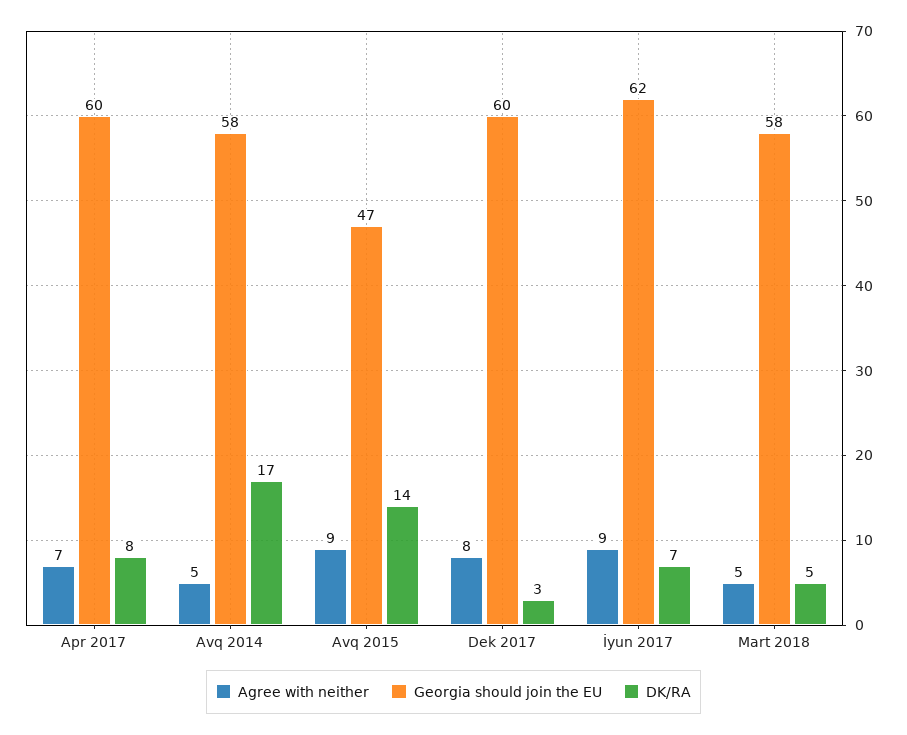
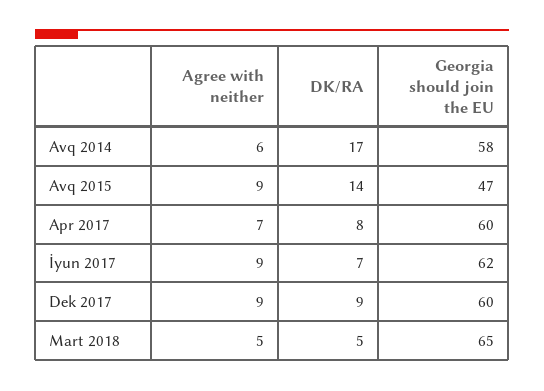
  {
    "Agree with neither": {
      "Apr 2017": 7,
-     "Avq 2014": 5,
+     "Avq 2014": 6,
      "Avq 2015": 9,
-     "Dek 2017": 8,
+     "Dek 2017": 9,
      "İyun 2017": 9,
      "Mart 2018": 5
    },
    "Georgia should join the EU": {
      "Apr 2017": 60,
      "Avq 2014": 58,
      "Avq 2015": 47,
      "Dek 2017": 60,
      "İyun 2017": 62,
-     "Mart 2018": 58
+     "Mart 2018": 65
    },
    "DK/RA": {
      "Apr 2017": 8,
      "Avq 2014": 17,
      "Avq 2015": 14,
-     "Dek 2017": 3,
+     "Dek 2017": 9,
      "İyun 2017": 7,
      "Mart 2018": 5
    }
  }

